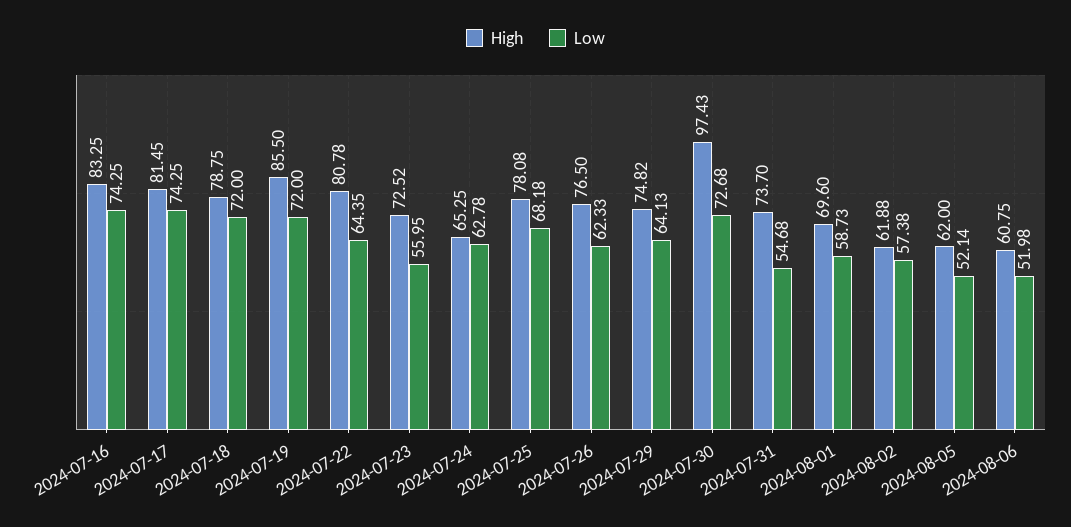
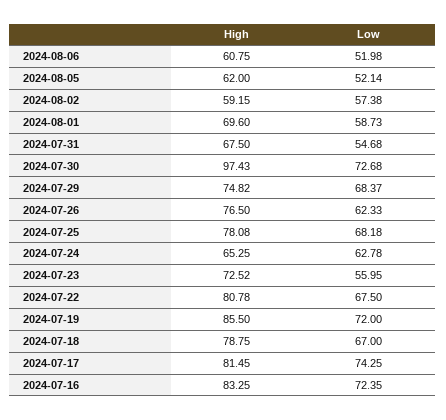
  {
    "High": {
      "2024-07-16": 83.25,
      "2024-07-17": 81.45,
      "2024-07-18": 78.75,
      "2024-07-19": 85.5,
      "2024-07-22": 80.78,
      "2024-07-23": 72.52,
      "2024-07-24": 65.25,
      "2024-07-25": 78.08,
      "2024-07-26": 76.5,
      "2024-07-29": 74.82,
      "2024-07-30": 97.43,
-     "2024-07-31": 73.7,
+     "2024-07-31": 67.5,
      "2024-08-01": 69.6,
-     "2024-08-02": 61.88,
+     "2024-08-02": 59.15,
      "2024-08-05": 62,
      "2024-08-06": 60.75
    },
    "Low": {
-     "2024-07-16": 74.25,
+     "2024-07-16": 72.35,
      "2024-07-17": 74.25,
-     "2024-07-18": 72,
+     "2024-07-18": 67,
      "2024-07-19": 72,
-     "2024-07-22": 64.35,
+     "2024-07-22": 67.5,
      "2024-07-23": 55.95,
      "2024-07-24": 62.78,
      "2024-07-25": 68.18,
      "2024-07-26": 62.33,
-     "2024-07-29": 64.13,
+     "2024-07-29": 68.37,
      "2024-07-30": 72.68,
      "2024-07-31": 54.68,
      "2024-08-01": 58.73,
      "2024-08-02": 57.38,
      "2024-08-05": 52.14,
      "2024-08-06": 51.98
    }
  }

